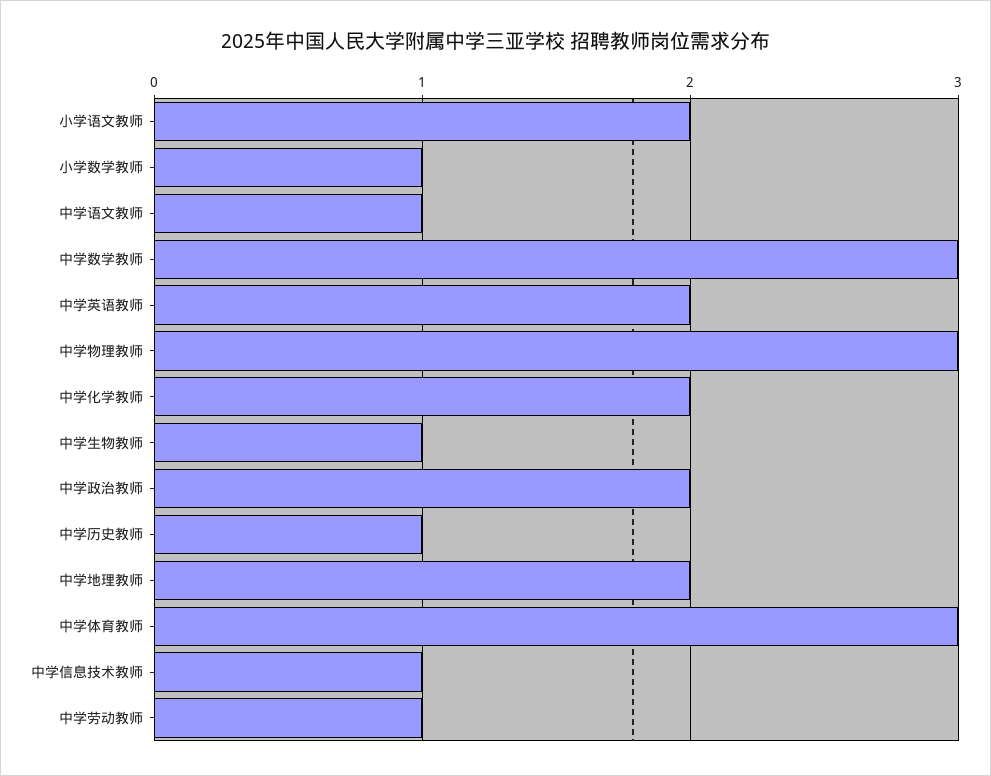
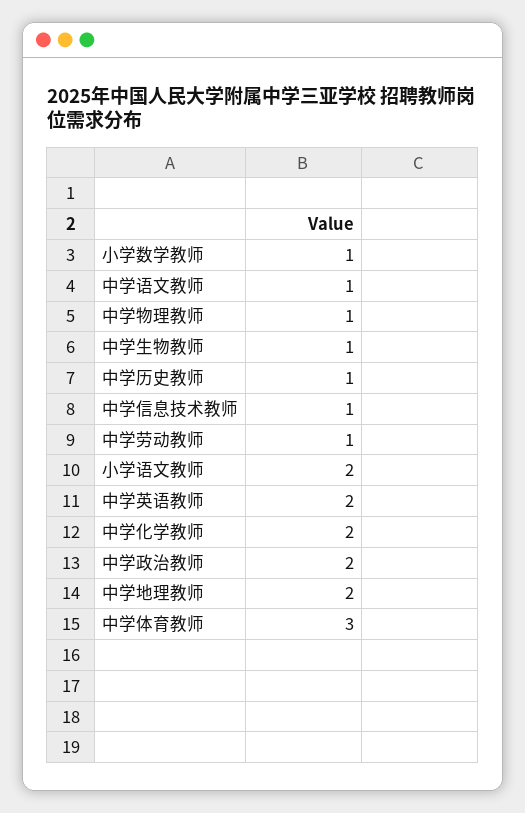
  {
    "小学语文教师": 2,
    "小学数学教师": 1,
    "中学语文教师": 1,
-   "中学数学教师": 3,
    "中学英语教师": 2,
-   "中学物理教师": 3,
+   "中学物理教师": 1,
    "中学化学教师": 2,
    "中学生物教师": 1,
    "中学政治教师": 2,
    "中学历史教师": 1,
    "中学地理教师": 2,
    "中学体育教师": 3,
    "中学信息技术教师": 1,
    "中学劳动教师": 1
  }

